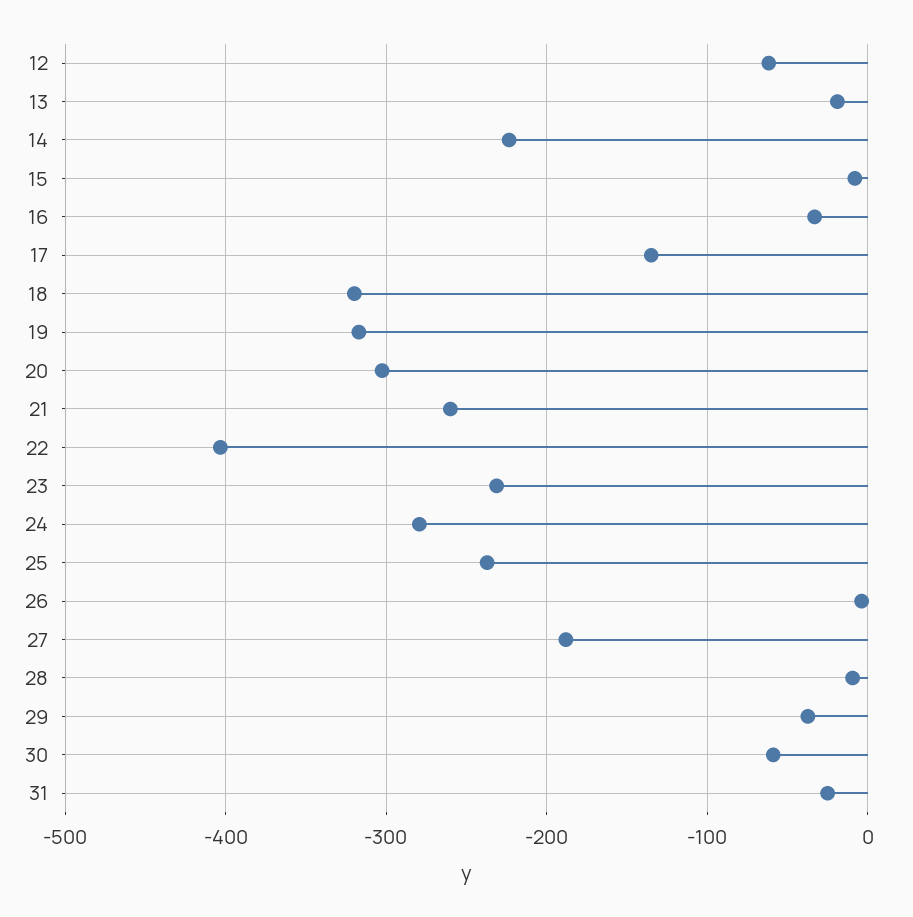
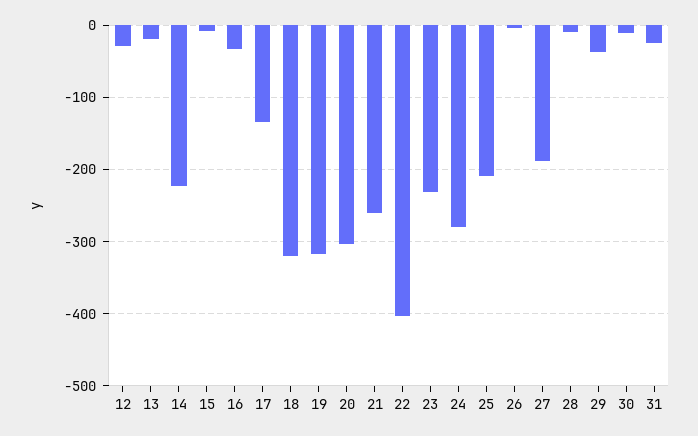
  {
-   "12": -60,
+   "12": -30,
    "13": -20,
    "14": -220,
    "15": -10,
    "16": -30,
    "17": -140,
    "18": -320,
    "19": -320,
    "20": -300,
    "21": -260,
    "22": -400,
    "23": -230,
    "24": -280,
-   "25": -240,
+   "25": -210,
    "26": 0,
    "27": -190,
    "28": -10,
    "29": -40,
-   "30": -60,
+   "30": -10,
    "31": -30
  }

